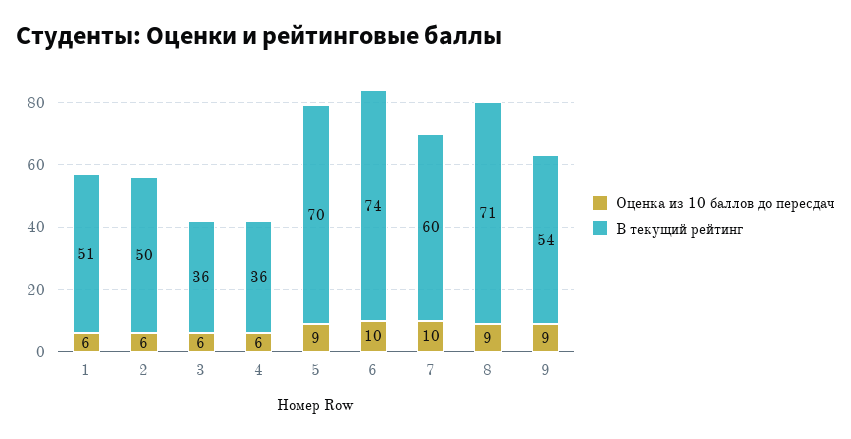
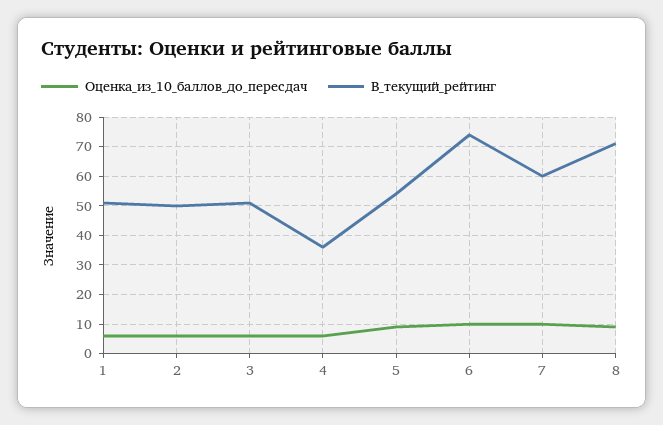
  {
    "Оценка из 10 баллов до пересдач": {
      "1": 6,
      "2": 6,
      "3": 6,
      "4": 6,
      "5": 9,
      "6": 10,
      "7": 10,
-     "8": 9,
+     "8": 9
-     "9": 9
    },
    "В текущий рейтинг": {
      "1": 51,
      "2": 50,
-     "3": 36,
+     "3": 50,
      "4": 36,
-     "5": 70,
+     "5": 55,
      "6": 74,
      "7": 60,
-     "8": 71,
+     "8": 71
-     "9": 54
    }
  }

